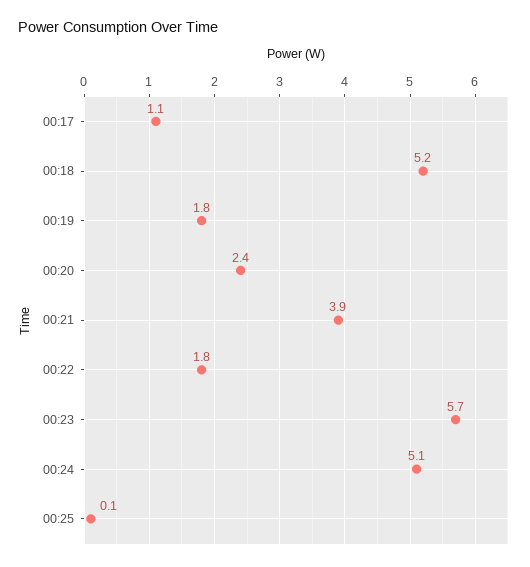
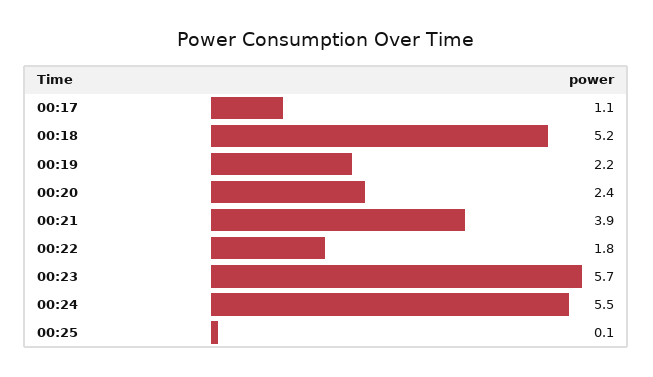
  {
    "00:17": 1.1,
    "00:18": 5.2,
-   "00:19": 1.8,
+   "00:19": 2.2,
    "00:20": 2.4,
    "00:21": 3.9,
    "00:22": 1.8,
    "00:23": 5.7,
-   "00:24": 5.1,
+   "00:24": 5.5,
    "00:25": 0.1
  }

